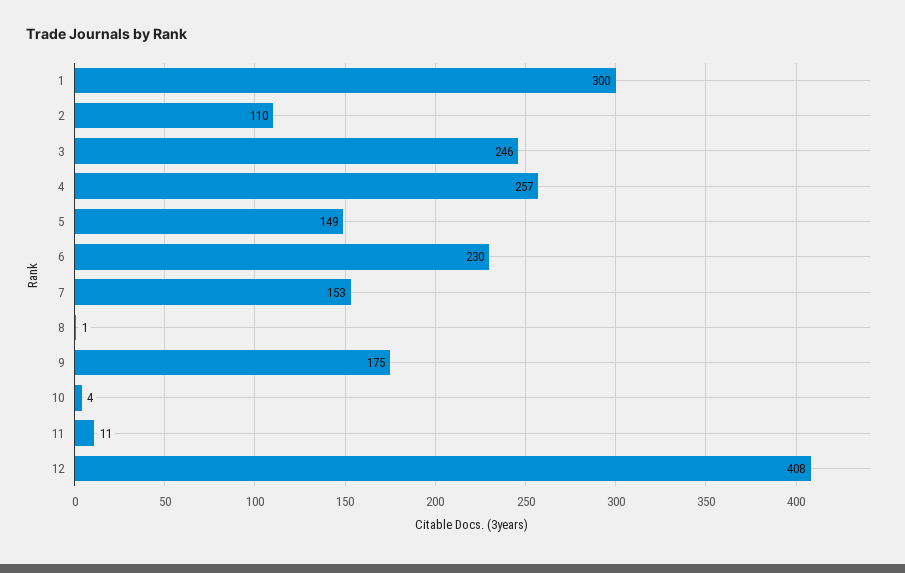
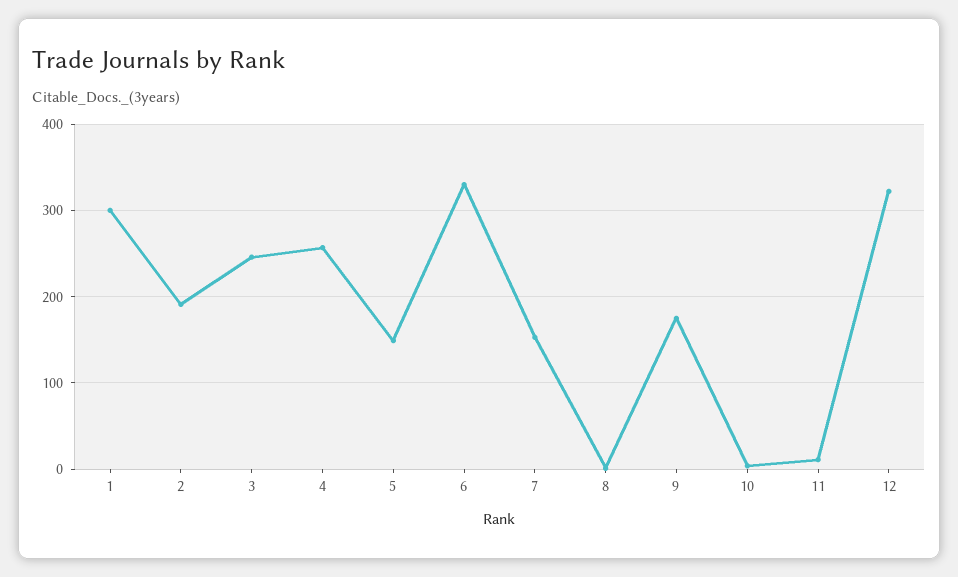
  {
    "1": 300,
-   "2": 110,
+   "2": 190,
    "3": 246,
    "4": 257,
    "5": 149,
-   "6": 230,
+   "6": 330,
    "7": 153,
    "8": 1,
    "9": 175,
    "10": 4,
    "11": 11,
-   "12": 408
+   "12": 320
  }

